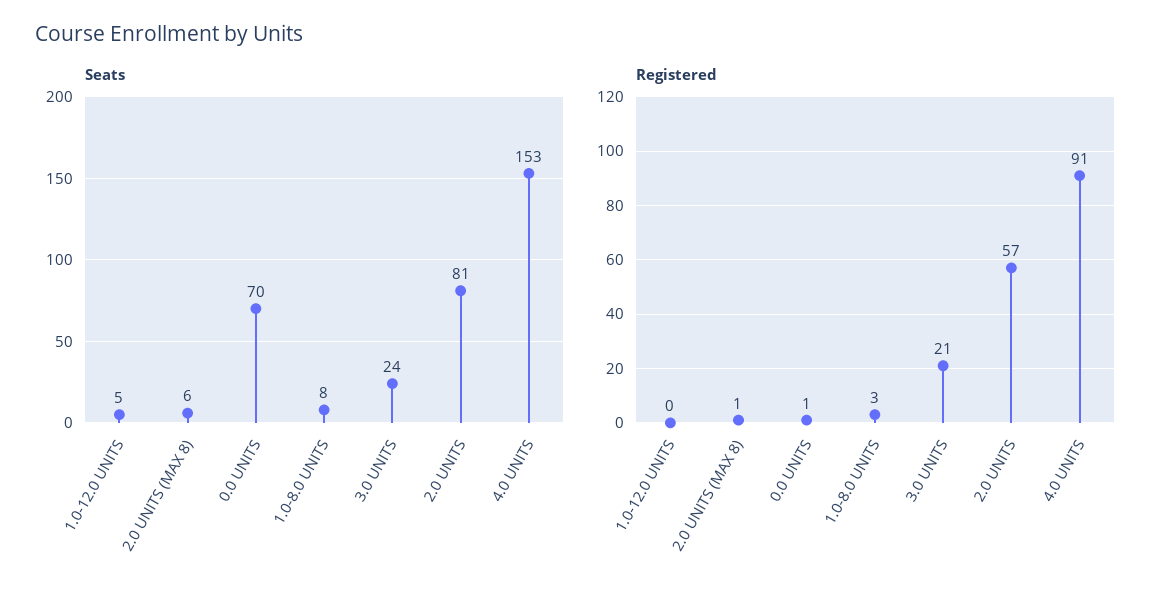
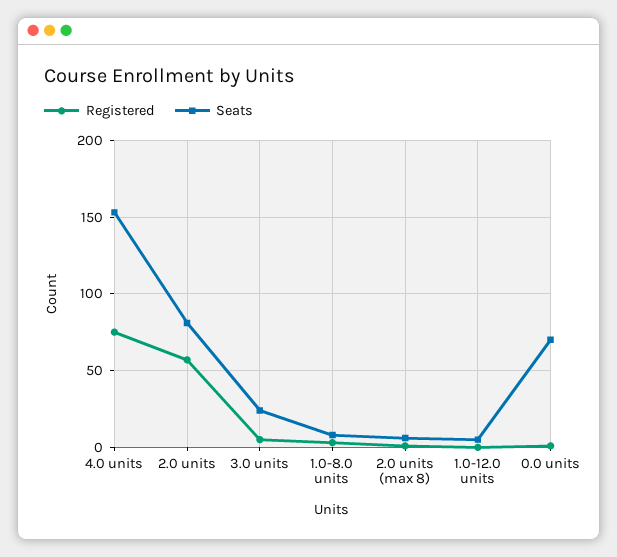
  {
    "Seats": {
      "1.0-12.0 UNITS": 5,
      "2.0 UNITS (MAX 8)": 6,
      "0.0 UNITS": 70,
      "1.0-8.0 UNITS": 8,
      "3.0 UNITS": 24,
      "2.0 UNITS": 81,
      "4.0 UNITS": 153
    },
    "Registered": {
      "1.0-12.0 UNITS": 0,
      "2.0 UNITS (MAX 8)": 1,
      "0.0 UNITS": 1,
      "1.0-8.0 UNITS": 3,
-     "3.0 UNITS": 21,
+     "3.0 UNITS": 5,
      "2.0 UNITS": 57,
-     "4.0 UNITS": 91
+     "4.0 UNITS": 75
    }
  }

